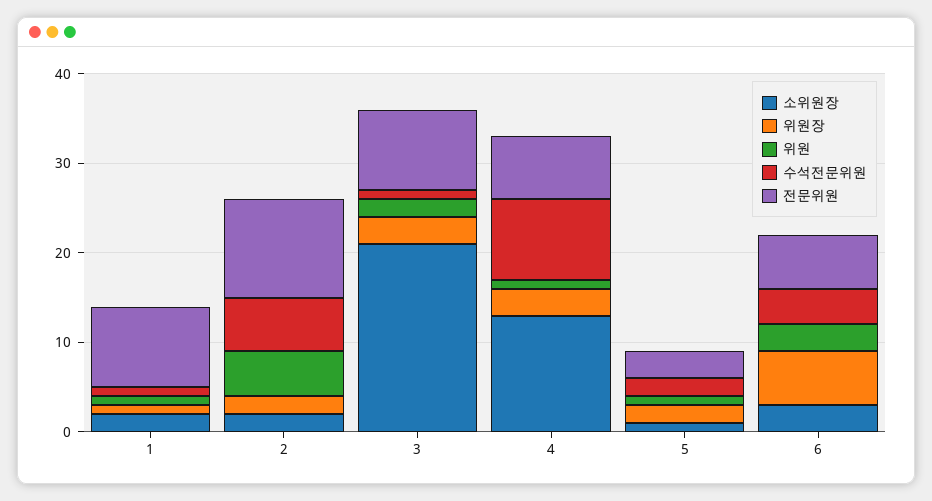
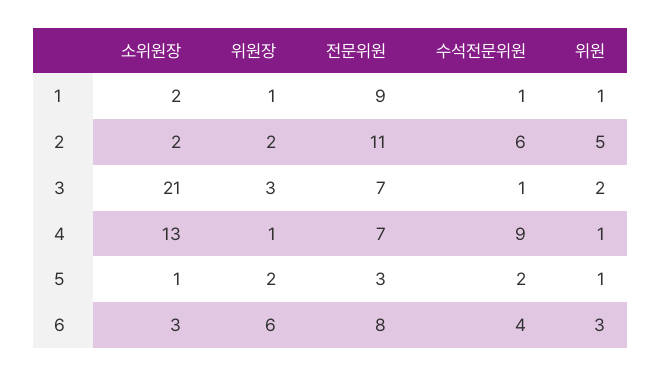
  {
    "소위원장": {
      "1": 2,
      "2": 2,
      "3": 21,
      "4": 13,
      "5": 1,
      "6": 3
    },
    "위원장": {
      "1": 1,
      "2": 2,
      "3": 3,
-     "4": 3,
+     "4": 1,
      "5": 2,
      "6": 6
    },
    "위원": {
      "1": 1,
      "2": 5,
      "3": 2,
      "4": 1,
      "5": 1,
      "6": 3
    },
    "수석전문위원": {
      "1": 1,
      "2": 6,
      "3": 1,
      "4": 9,
      "5": 2,
      "6": 4
    },
    "전문위원": {
      "1": 9,
      "2": 11,
-     "3": 9,
+     "3": 7,
      "4": 7,
      "5": 3,
-     "6": 6
+     "6": 8
    }
  }

